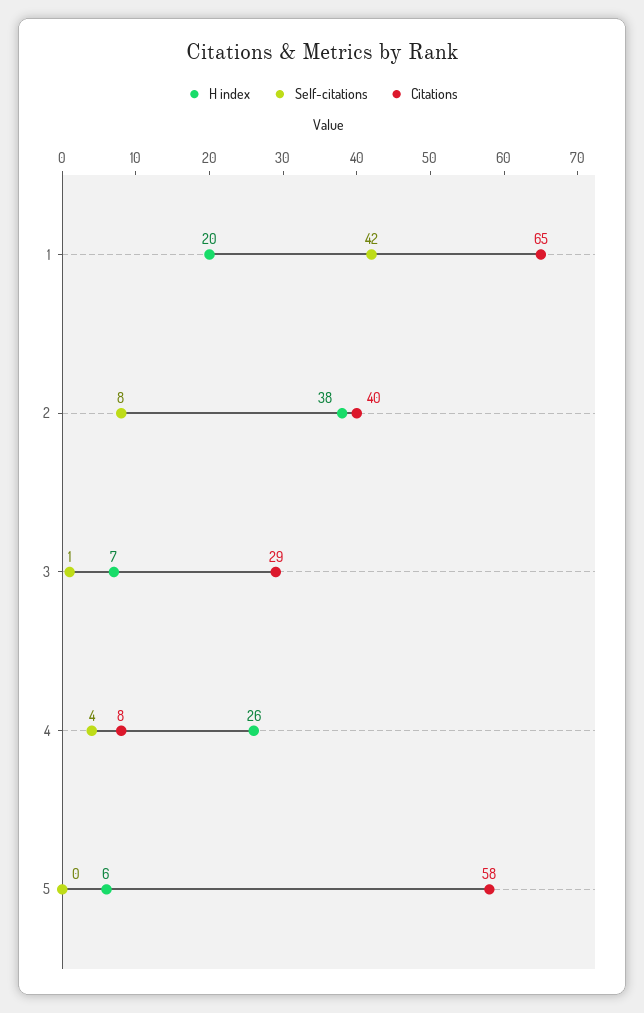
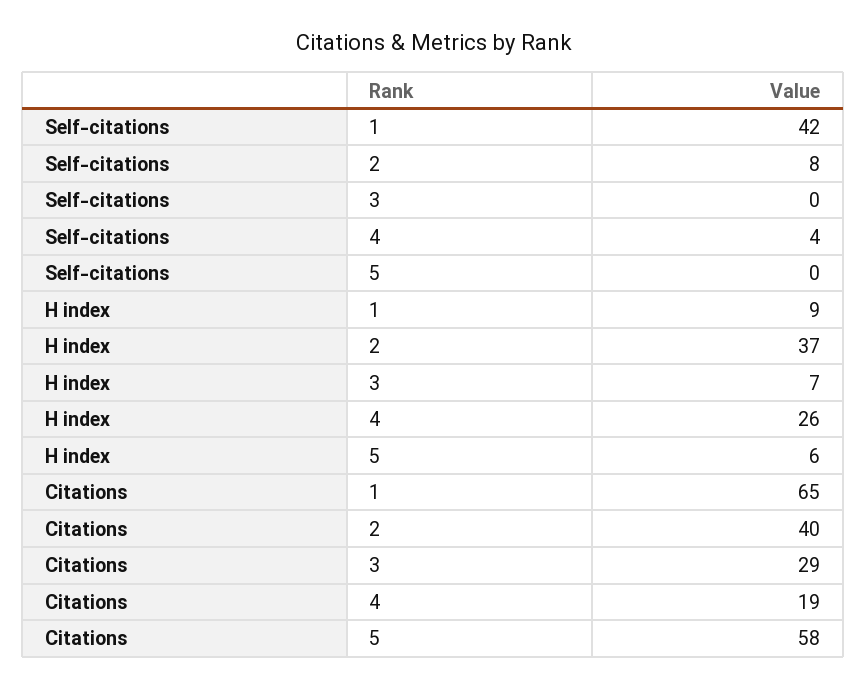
  {
    "H index": {
-     "1": 20,
+     "1": 9,
-     "2": 38,
+     "2": 37,
      "3": 7,
      "4": 26,
      "5": 6
    },
    "Self-citations": {
      "1": 42,
      "2": 8,
-     "3": 1,
+     "3": 0,
      "4": 4,
      "5": 0
    },
    "Citations": {
      "1": 65,
      "2": 40,
      "3": 29,
-     "4": 8,
+     "4": 19,
      "5": 58
    }
  }

